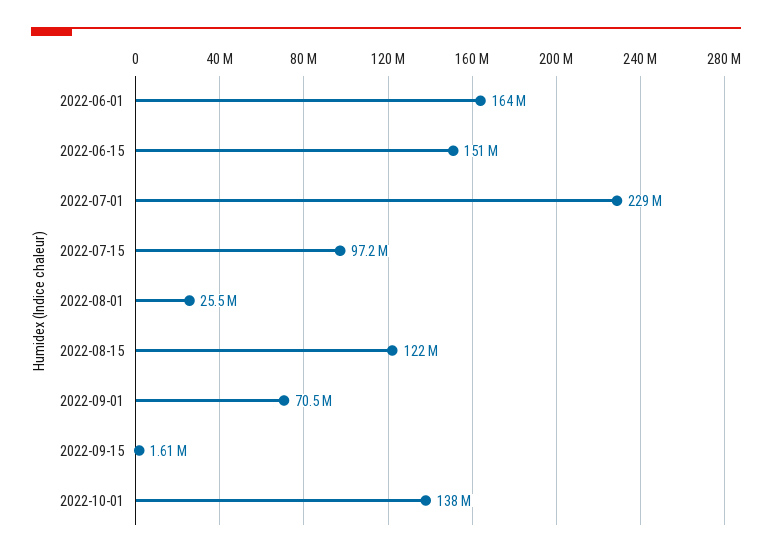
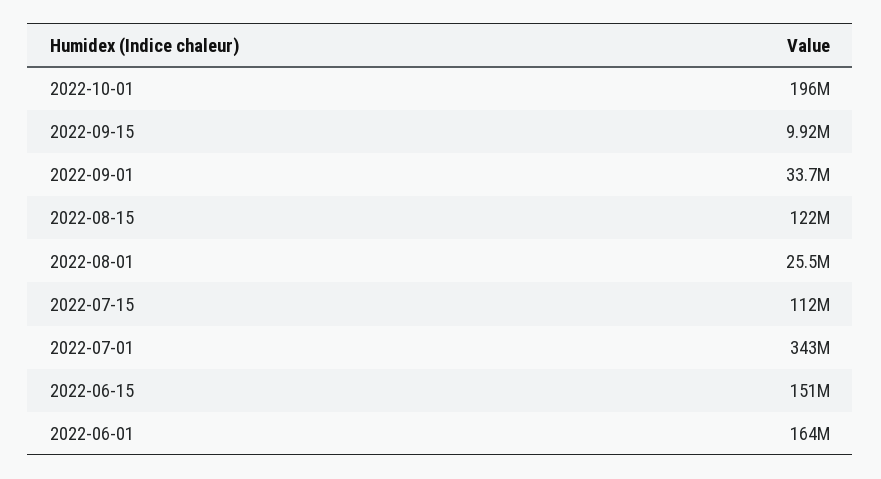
  {
    "2022-06-01": 164000000,
    "2022-06-15": 151000000,
-   "2022-07-01": 229000000,
+   "2022-07-01": 343000000,
-   "2022-07-15": 97200000,
+   "2022-07-15": 112000000,
    "2022-08-01": 25500000,
    "2022-08-15": 122000000,
-   "2022-09-01": 70500000,
+   "2022-09-01": 33700000,
-   "2022-09-15": 1610000,
+   "2022-09-15": 9920000,
-   "2022-10-01": 138000000
+   "2022-10-01": 196000000
  }

